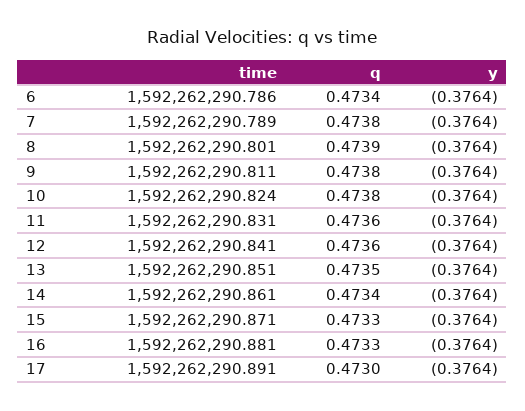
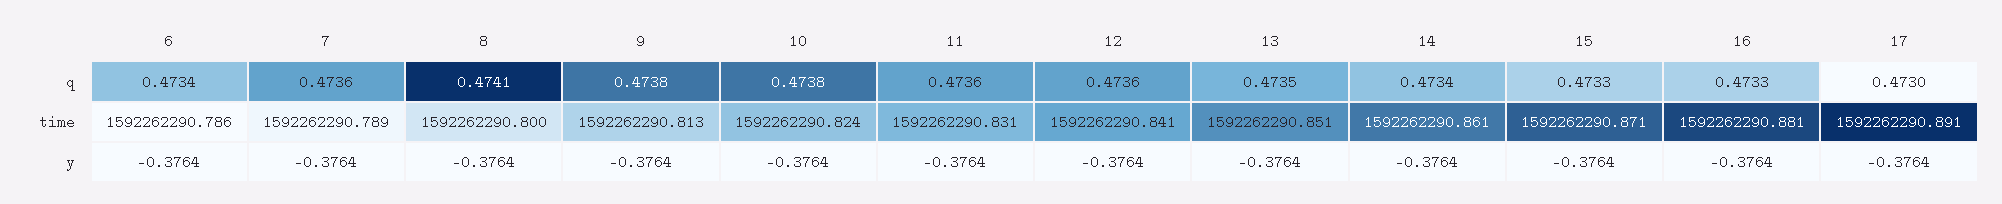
  {
    "time": {
      "6": 1592262290.786,
      "7": 1592262290.789,
-     "8": 1592262290.801,
+     "8": 1592262290.8,
-     "9": 1592262290.811,
+     "9": 1592262290.813,
      "10": 1592262290.824,
      "11": 1592262290.831,
      "12": 1592262290.841,
      "13": 1592262290.851,
      "14": 1592262290.861,
      "15": 1592262290.871,
      "16": 1592262290.881,
      "17": 1592262290.891
    },
    "q": {
      "6": 0.4734,
-     "7": 0.4738,
+     "7": 0.4736,
-     "8": 0.4739,
+     "8": 0.4741,
      "9": 0.4738,
      "10": 0.4738,
      "11": 0.4736,
      "12": 0.4736,
      "13": 0.4735,
      "14": 0.4734,
      "15": 0.4733,
      "16": 0.4733,
      "17": 0.473
    },
    "y": {
      "6": -0.3764,
      "7": -0.3764,
      "8": -0.3764,
      "9": -0.3764,
      "10": -0.3764,
      "11": -0.3764,
      "12": -0.3764,
      "13": -0.3764,
      "14": -0.3764,
      "15": -0.3764,
      "16": -0.3764,
      "17": -0.3764
    }
  }

